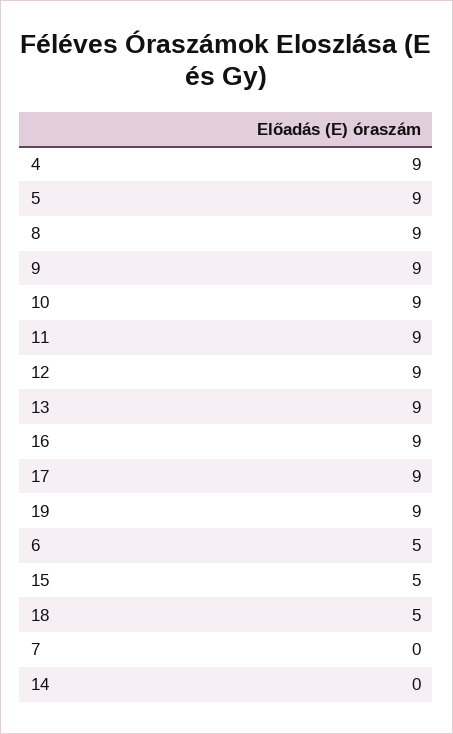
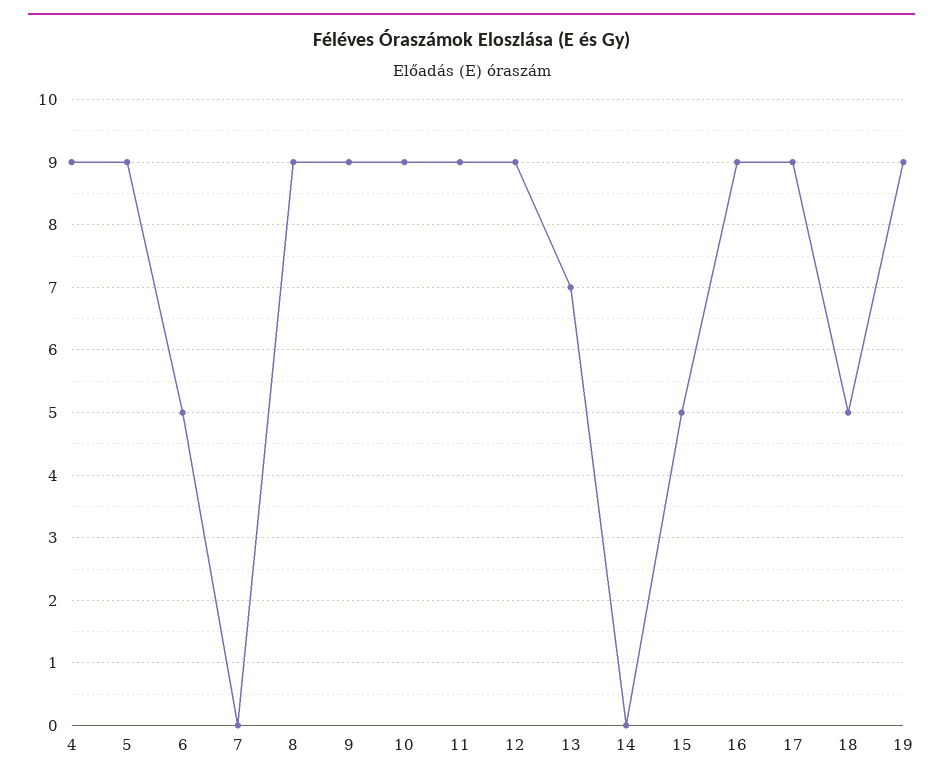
  {
    "4": 9,
    "5": 9,
    "8": 9,
    "9": 9,
    "10": 9,
    "11": 9,
    "12": 9,
-   "13": 9,
+   "13": 7,
    "16": 9,
    "17": 9,
    "19": 9,
    "6": 5,
    "15": 5,
    "18": 5,
    "7": 0,
    "14": 0
  }

